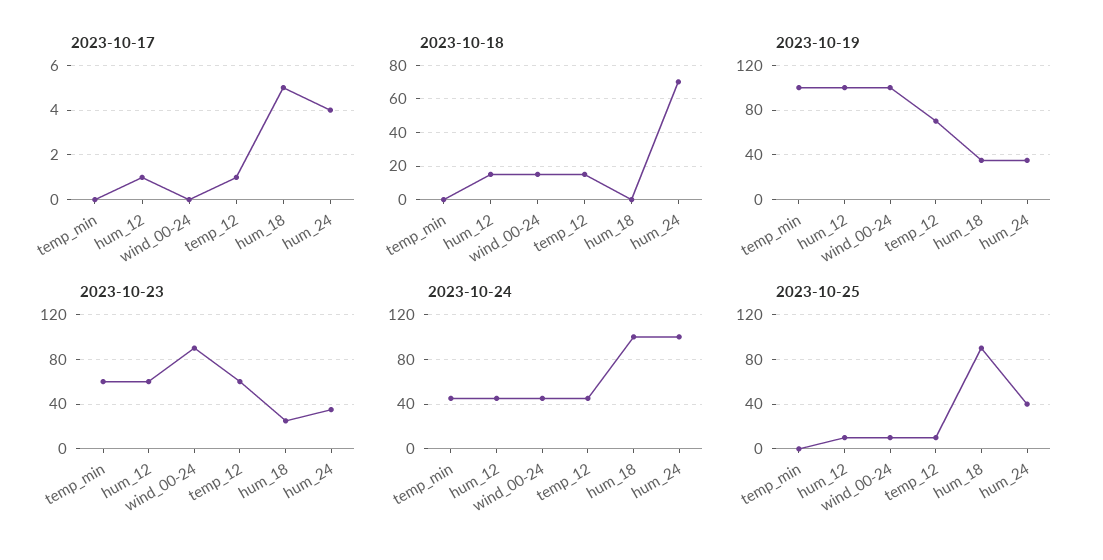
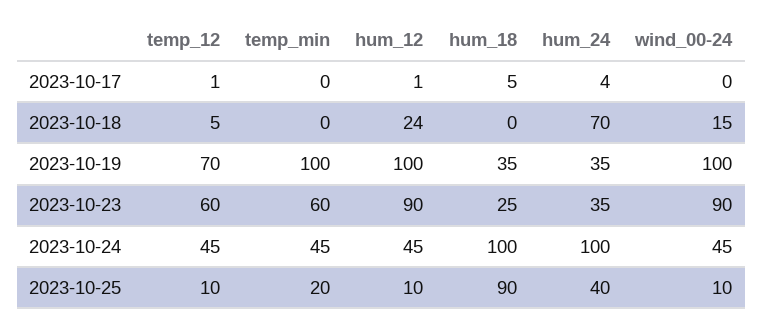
  {
    "2023-10-17": {
      "temp_min": 0,
      "hum_12": 1,
      "wind_00-24": 0,
      "temp_12": 1,
      "hum_18": 5,
      "hum_24": 4
    },
    "2023-10-18": {
      "temp_min": 0,
-     "hum_12": 15,
+     "hum_12": 24,
      "wind_00-24": 15,
-     "temp_12": 15,
+     "temp_12": 5,
      "hum_18": 0,
      "hum_24": 70
    },
    "2023-10-19": {
      "temp_min": 100,
      "hum_12": 100,
      "wind_00-24": 100,
      "temp_12": 70,
      "hum_18": 35,
      "hum_24": 35
    },
    "2023-10-23": {
      "temp_min": 60,
-     "hum_12": 60,
+     "hum_12": 90,
      "wind_00-24": 90,
      "temp_12": 60,
      "hum_18": 25,
      "hum_24": 35
    },
    "2023-10-24": {
      "temp_min": 45,
      "hum_12": 45,
      "wind_00-24": 45,
      "temp_12": 45,
      "hum_18": 100,
      "hum_24": 100
    },
    "2023-10-25": {
-     "temp_min": 0,
+     "temp_min": 20,
      "hum_12": 10,
      "wind_00-24": 10,
      "temp_12": 10,
      "hum_18": 90,
      "hum_24": 40
    }
  }

